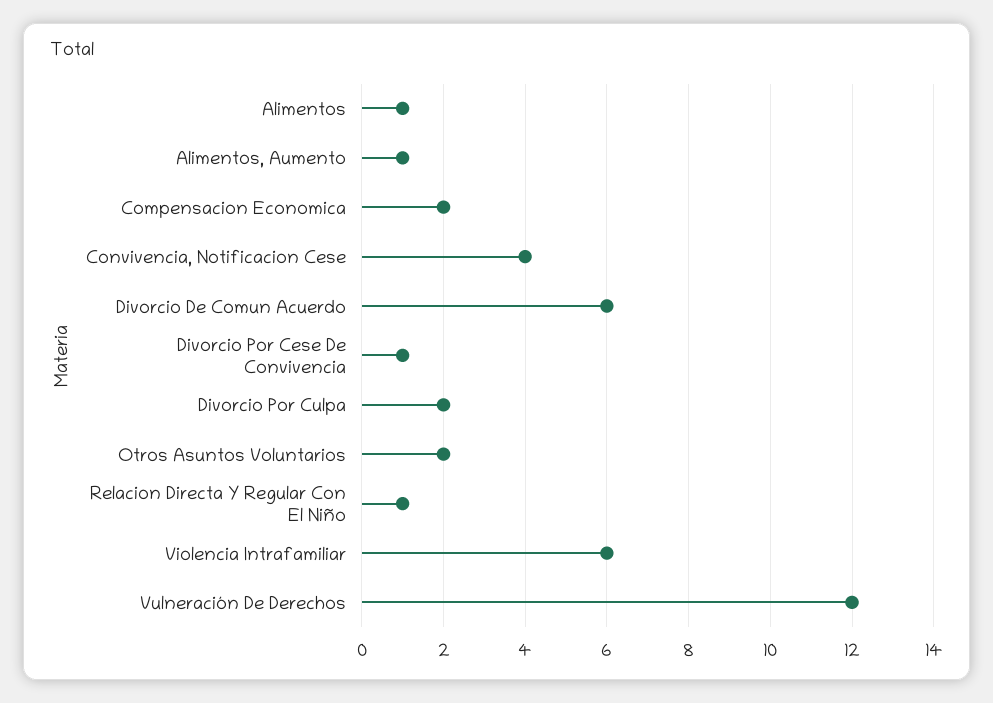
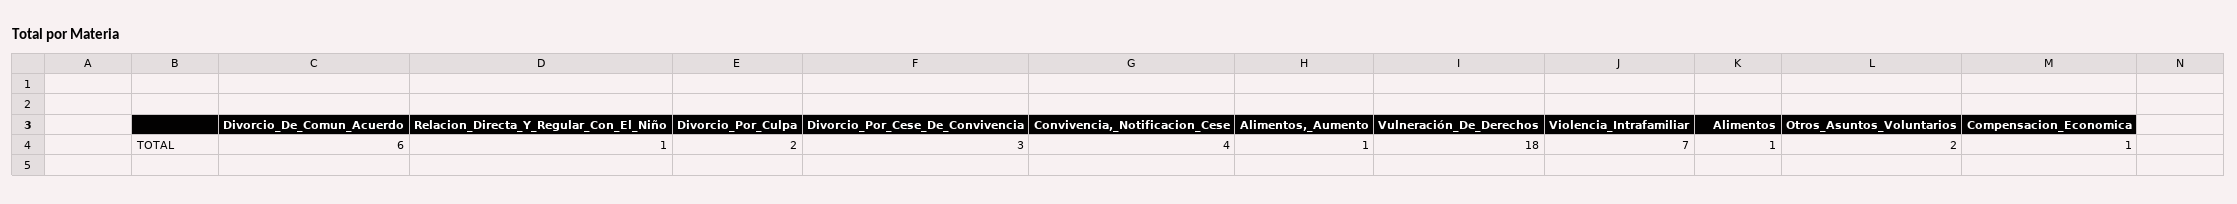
  {
    "Alimentos": 1,
    "Alimentos, Aumento": 1,
-   "Compensacion Economica": 2,
+   "Compensacion Economica": 1,
    "Convivencia, Notificacion Cese": 4,
    "Divorcio De Comun Acuerdo": 6,
-   "Divorcio Por Cese De Convivencia": 1,
+   "Divorcio Por Cese De Convivencia": 3,
    "Divorcio Por Culpa": 2,
    "Otros Asuntos Voluntarios": 2,
    "Relacion Directa Y Regular Con El Niño": 1,
-   "Violencia Intrafamiliar": 6,
+   "Violencia Intrafamiliar": 7,
-   "Vulneración De Derechos": 12
+   "Vulneración De Derechos": 18
  }

